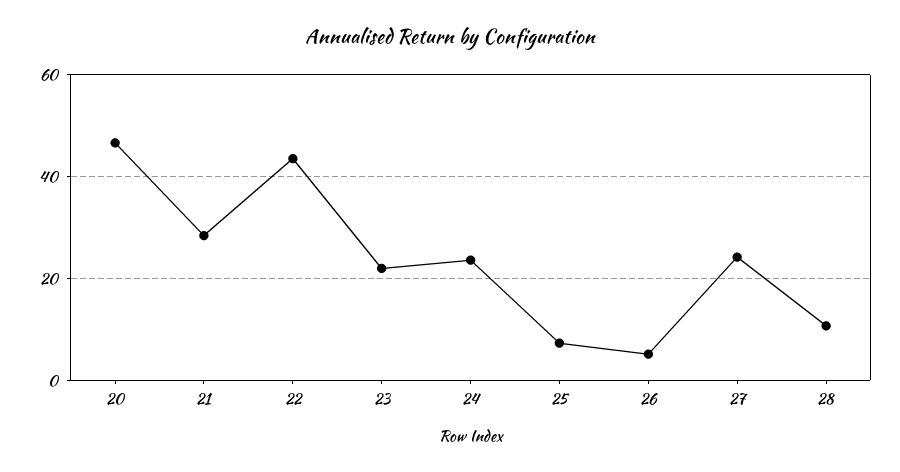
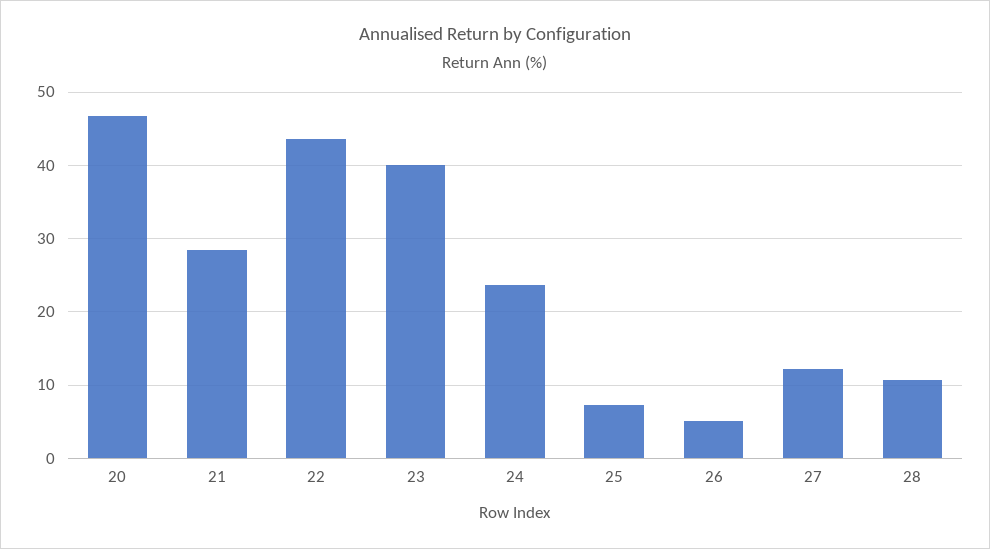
  {
    "20": 47,
    "21": 28,
    "22": 44,
-   "23": 22,
+   "23": 40,
    "24": 24,
    "25": 7,
    "26": 5,
-   "27": 24,
+   "27": 12,
    "28": 11
  }

